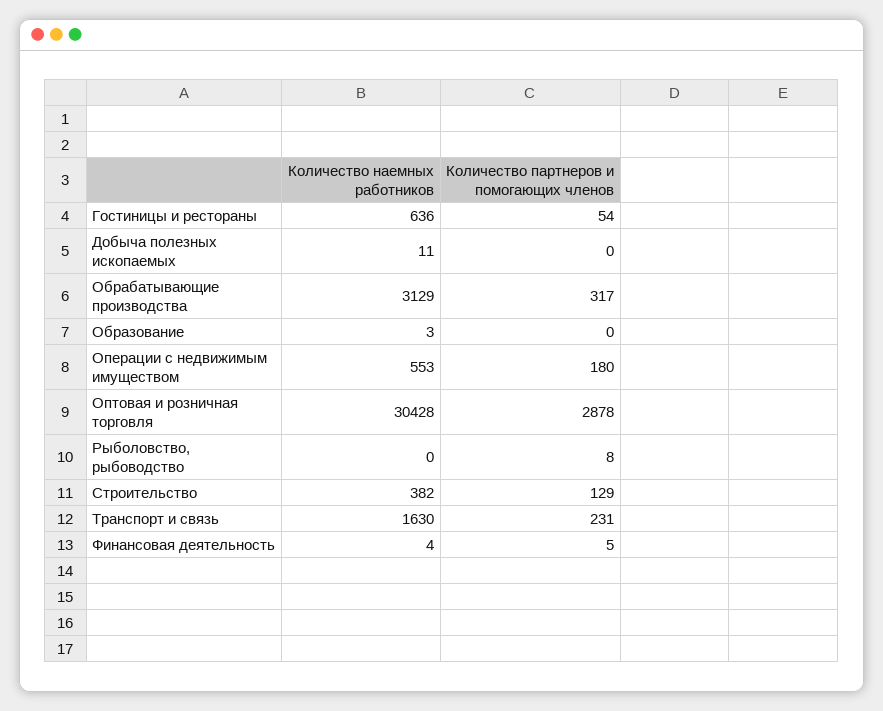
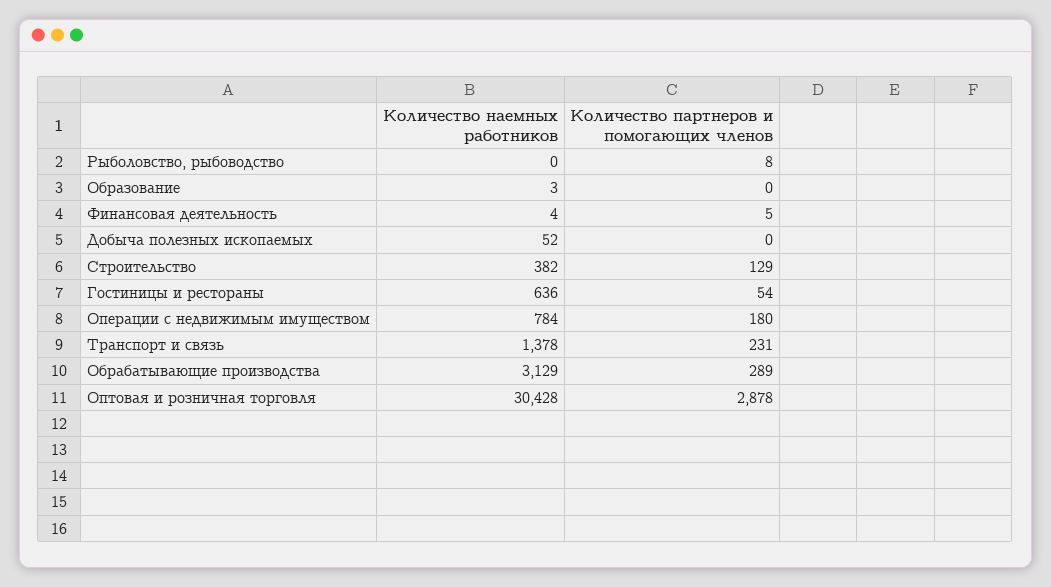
  {
    "Количество наемных работников": {
      "Гостиницы и рестораны": 636,
-     "Добыча полезных ископаемых": 11,
+     "Добыча полезных ископаемых": 52,
      "Обрабатывающие производства": 3129,
      "Образование": 3,
-     "Операции с недвижимым имуществом": 553,
+     "Операции с недвижимым имуществом": 784,
      "Оптовая и розничная торговля": 30428,
      "Рыболовство, рыбоводство": 0,
      "Строительство": 382,
-     "Транспорт и связь": 1630,
+     "Транспорт и связь": 1378,
      "Финансовая деятельность": 4
    },
    "Количество партнеров и помогающих членов": {
      "Гостиницы и рестораны": 54,
      "Добыча полезных ископаемых": 0,
-     "Обрабатывающие производства": 317,
+     "Обрабатывающие производства": 289,
      "Образование": 0,
      "Операции с недвижимым имуществом": 180,
      "Оптовая и розничная торговля": 2878,
      "Рыболовство, рыбоводство": 8,
      "Строительство": 129,
      "Транспорт и связь": 231,
      "Финансовая деятельность": 5
    }
  }

